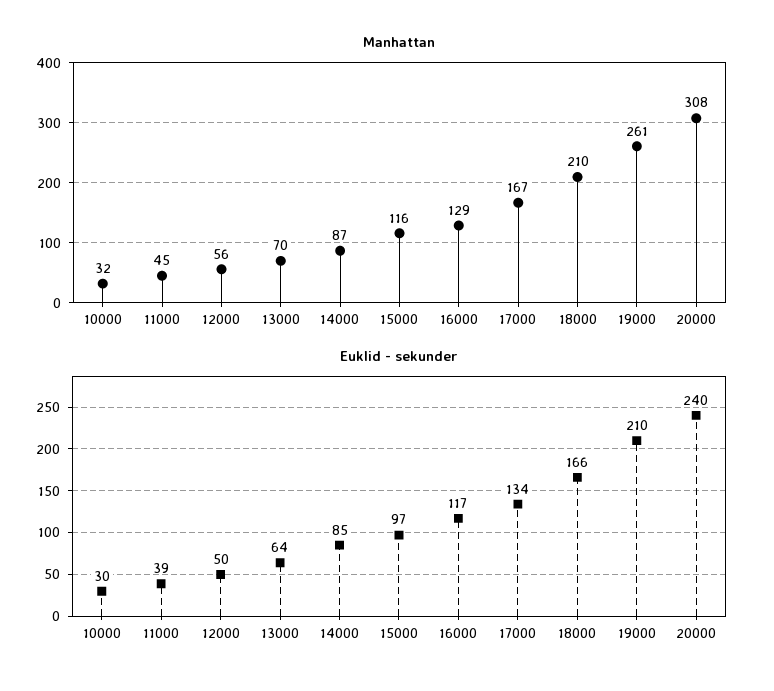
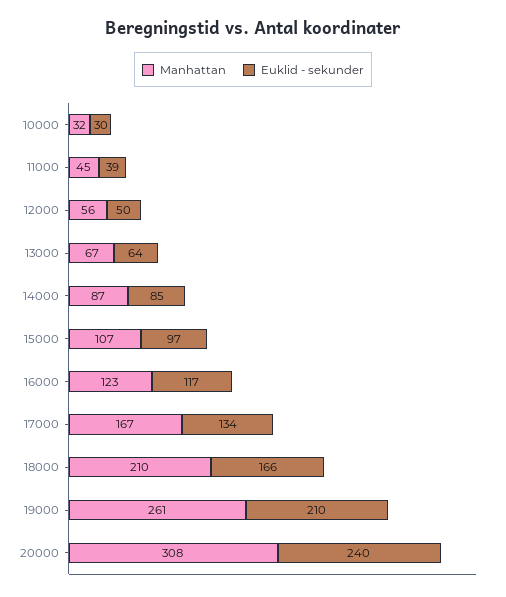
  {
    "Manhattan": {
      "10000": 32,
      "11000": 45,
      "12000": 56,
-     "13000": 70,
+     "13000": 67,
      "14000": 87,
-     "15000": 116,
+     "15000": 107,
-     "16000": 129,
+     "16000": 123,
      "17000": 167,
      "18000": 210,
      "19000": 261,
      "20000": 308
    },
    "Euklid - sekunder": {
      "10000": 30,
      "11000": 39,
      "12000": 50,
      "13000": 64,
      "14000": 85,
      "15000": 97,
      "16000": 117,
      "17000": 134,
      "18000": 166,
      "19000": 210,
      "20000": 240
    }
  }

